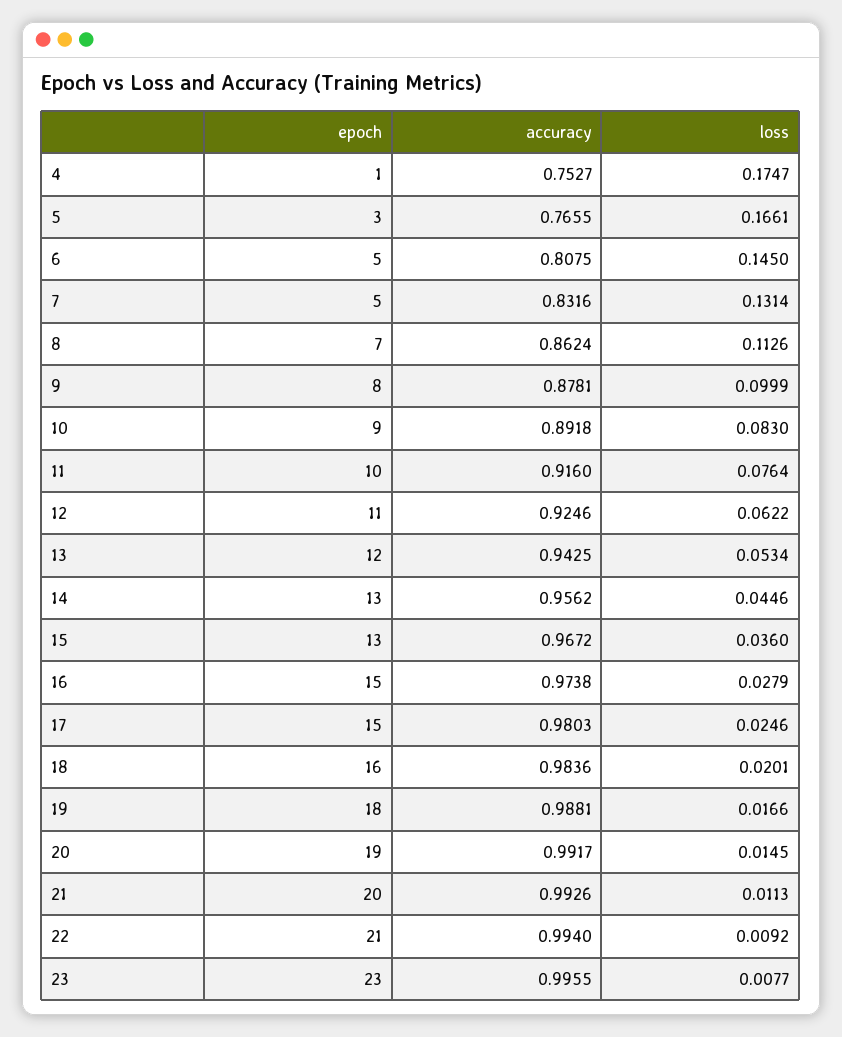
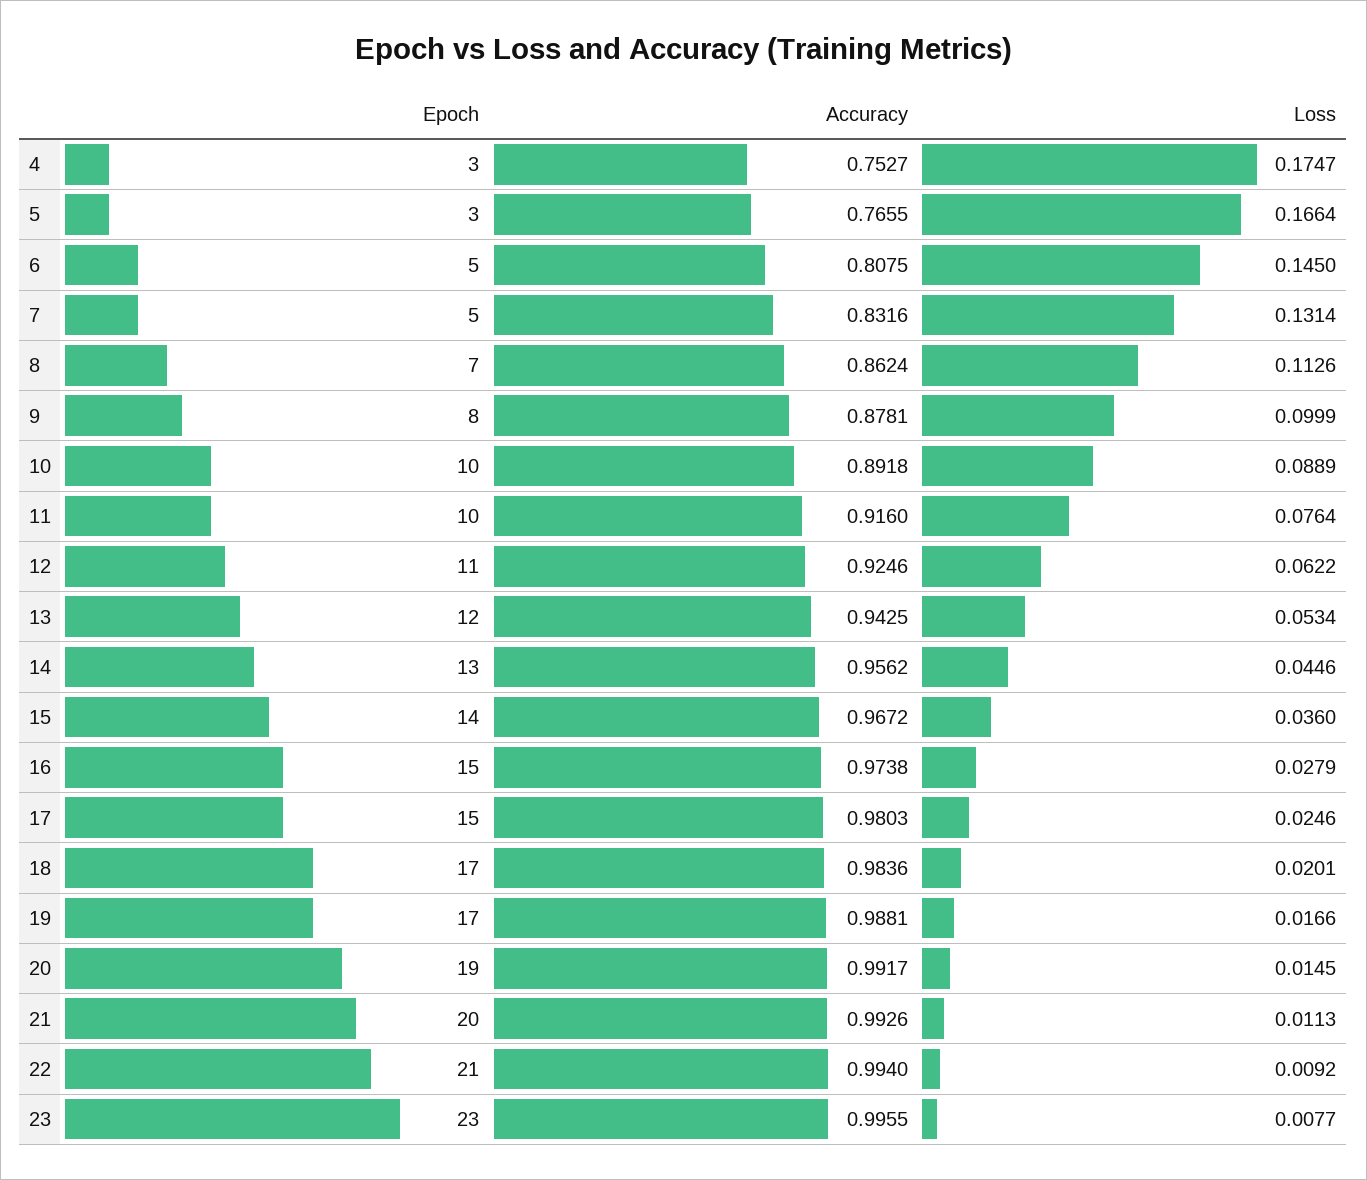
  {
    "epoch": {
-     "4": 1,
+     "4": 3,
      "5": 3,
      "6": 5,
      "7": 5,
      "8": 7,
      "9": 8,
-     "10": 9,
+     "10": 10,
      "11": 10,
      "12": 11,
      "13": 12,
      "14": 13,
-     "15": 13,
+     "15": 14,
      "16": 15,
      "17": 15,
-     "18": 16,
+     "18": 17,
-     "19": 18,
+     "19": 17,
      "20": 19,
      "21": 20,
      "22": 21,
      "23": 23
    },
    "accuracy": {
      "4": 0.7527,
      "5": 0.7655,
      "6": 0.8075,
      "7": 0.8316,
      "8": 0.8624,
      "9": 0.8781,
      "10": 0.8918,
      "11": 0.916,
      "12": 0.9246,
      "13": 0.9425,
      "14": 0.9562,
      "15": 0.9672,
      "16": 0.9738,
      "17": 0.9803,
      "18": 0.9836,
      "19": 0.9881,
      "20": 0.9917,
      "21": 0.9926,
      "22": 0.994,
      "23": 0.9955
    },
    "loss": {
      "4": 0.1747,
-     "5": 0.1661,
+     "5": 0.1664,
      "6": 0.145,
      "7": 0.1314,
      "8": 0.1126,
      "9": 0.0999,
-     "10": 0.083,
+     "10": 0.0889,
      "11": 0.0764,
      "12": 0.0622,
      "13": 0.0534,
      "14": 0.0446,
      "15": 0.036,
      "16": 0.0279,
      "17": 0.0246,
      "18": 0.0201,
      "19": 0.0166,
      "20": 0.0145,
      "21": 0.0113,
      "22": 0.0092,
      "23": 0.0077
    }
  }

